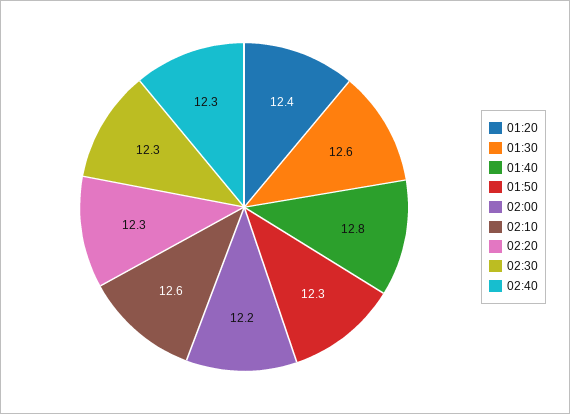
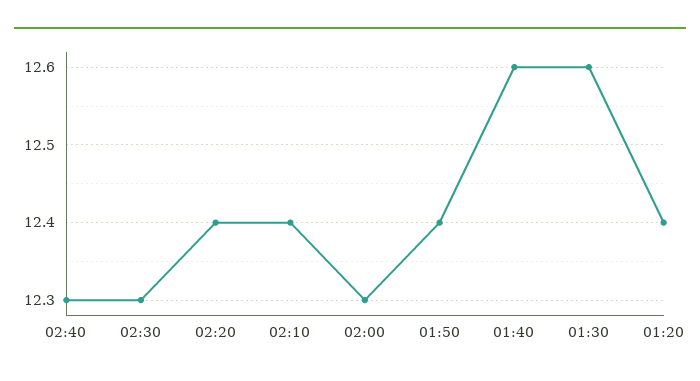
  {
    "01:20": 12.4,
    "01:30": 12.6,
-   "01:40": 12.8,
+   "01:40": 12.6,
-   "01:50": 12.3,
+   "01:50": 12.4,
-   "02:00": 12.2,
+   "02:00": 12.3,
-   "02:10": 12.6,
+   "02:10": 12.4,
-   "02:20": 12.3,
+   "02:20": 12.4,
    "02:30": 12.3,
    "02:40": 12.3
  }

